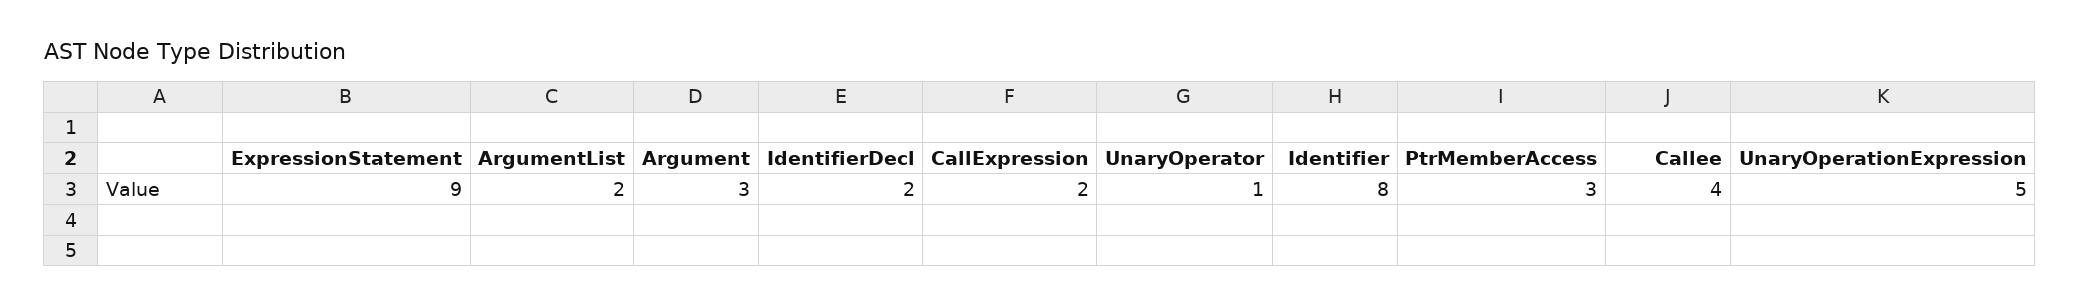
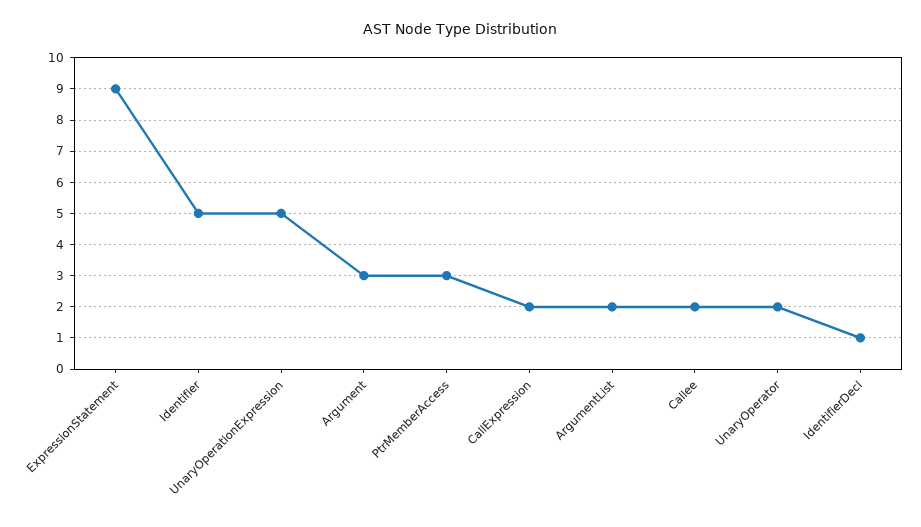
  {
    "ExpressionStatement": 9,
    "ArgumentList": 2,
    "Argument": 3,
-   "IdentifierDecl": 2,
+   "IdentifierDecl": 1,
    "CallExpression": 2,
-   "UnaryOperator": 1,
+   "UnaryOperator": 2,
-   "Identifier": 8,
+   "Identifier": 5,
    "PtrMemberAccess": 3,
-   "Callee": 4,
+   "Callee": 2,
    "UnaryOperationExpression": 5
  }

